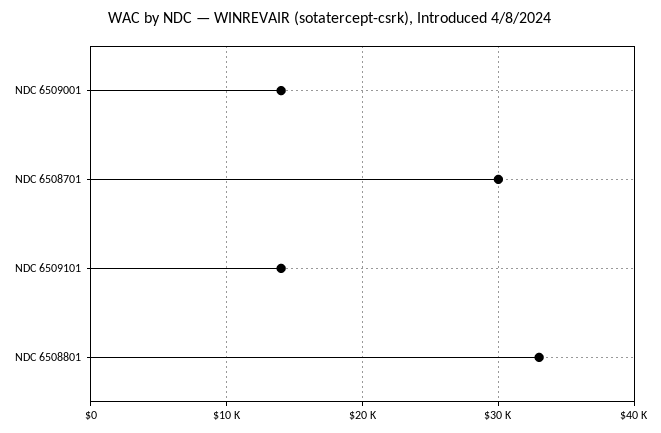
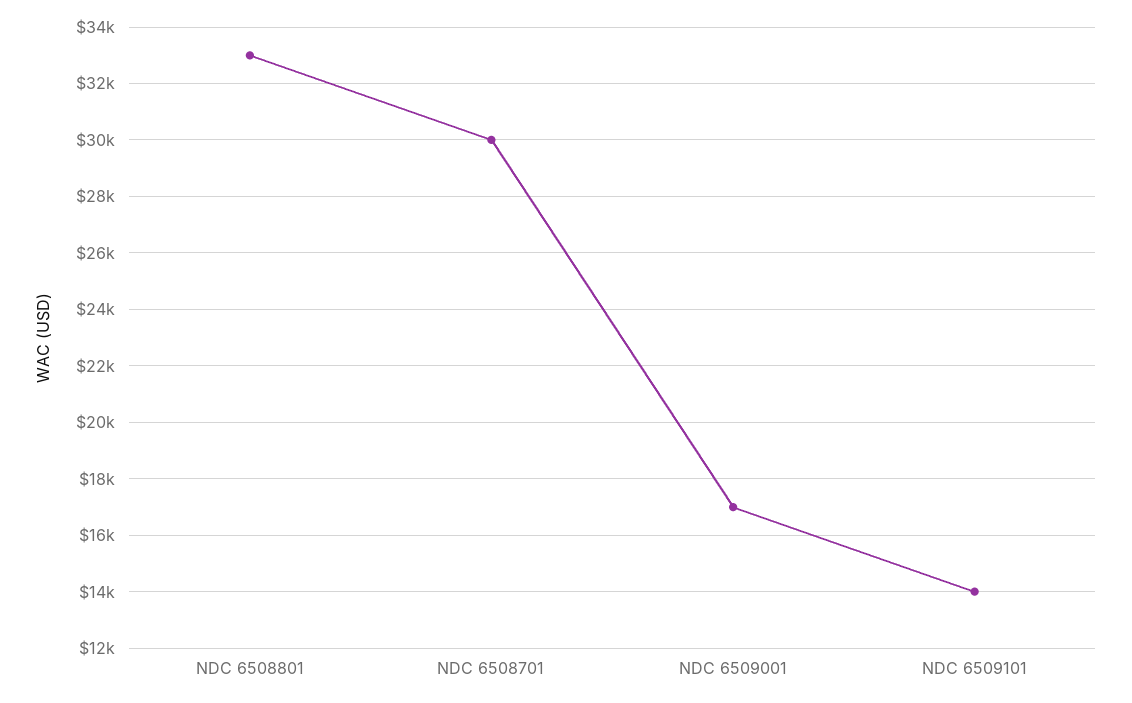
  {
-   "NDC 6509001": 14000,
+   "NDC 6509001": 17000,
    "NDC 6508701": 30000,
    "NDC 6509101": 14000,
    "NDC 6508801": 33000
  }

